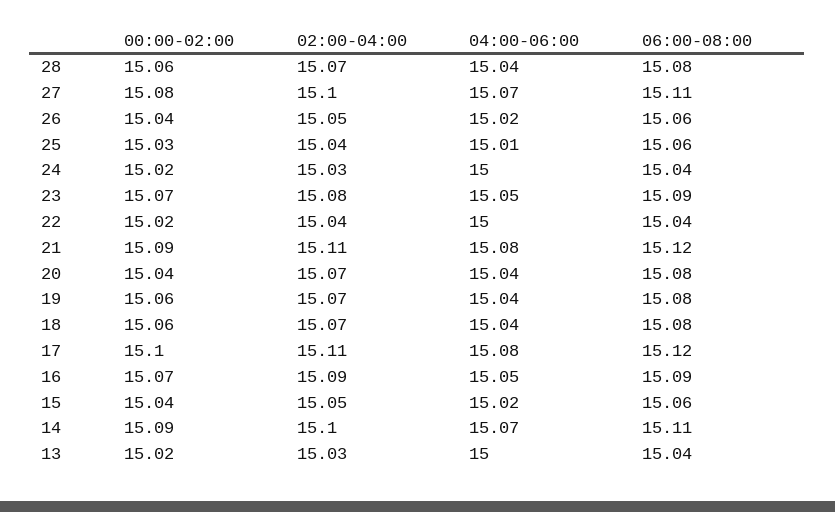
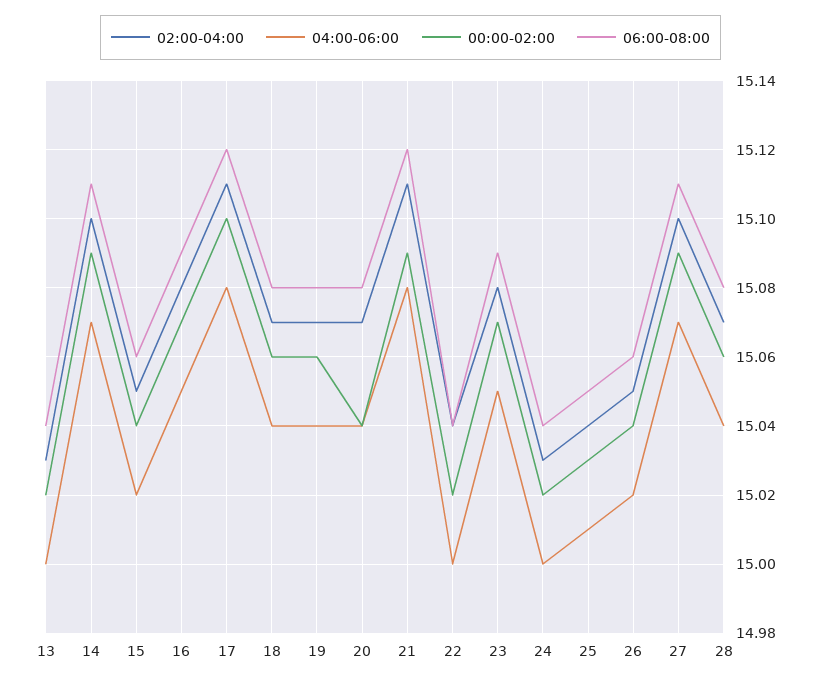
  {
    "00:00-02:00": {
      "28": 15.06,
-     "27": 15.08,
+     "27": 15.09,
      "26": 15.04,
      "25": 15.03,
      "24": 15.02,
      "23": 15.07,
      "22": 15.02,
      "21": 15.09,
      "20": 15.04,
      "19": 15.06,
      "18": 15.06,
      "17": 15.1,
      "16": 15.07,
      "15": 15.04,
      "14": 15.09,
      "13": 15.02
    },
    "02:00-04:00": {
      "28": 15.07,
      "27": 15.1,
      "26": 15.05,
      "25": 15.04,
      "24": 15.03,
      "23": 15.08,
      "22": 15.04,
      "21": 15.11,
      "20": 15.07,
      "19": 15.07,
      "18": 15.07,
      "17": 15.11,
-     "16": 15.09,
+     "16": 15.08,
      "15": 15.05,
      "14": 15.1,
      "13": 15.03
    },
    "04:00-06:00": {
      "28": 15.04,
      "27": 15.07,
      "26": 15.02,
      "25": 15.01,
      "24": 15,
      "23": 15.05,
      "22": 15,
      "21": 15.08,
      "20": 15.04,
      "19": 15.04,
      "18": 15.04,
      "17": 15.08,
      "16": 15.05,
      "15": 15.02,
      "14": 15.07,
      "13": 15
    },
    "06:00-08:00": {
      "28": 15.08,
      "27": 15.11,
      "26": 15.06,
-     "25": 15.06,
+     "25": 15.05,
      "24": 15.04,
      "23": 15.09,
      "22": 15.04,
      "21": 15.12,
      "20": 15.08,
      "19": 15.08,
      "18": 15.08,
      "17": 15.12,
      "16": 15.09,
      "15": 15.06,
      "14": 15.11,
      "13": 15.04
    }
  }

